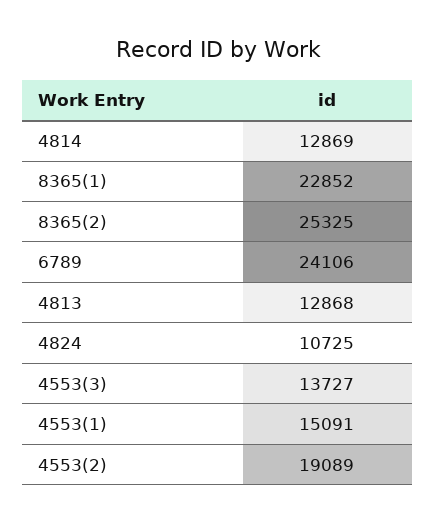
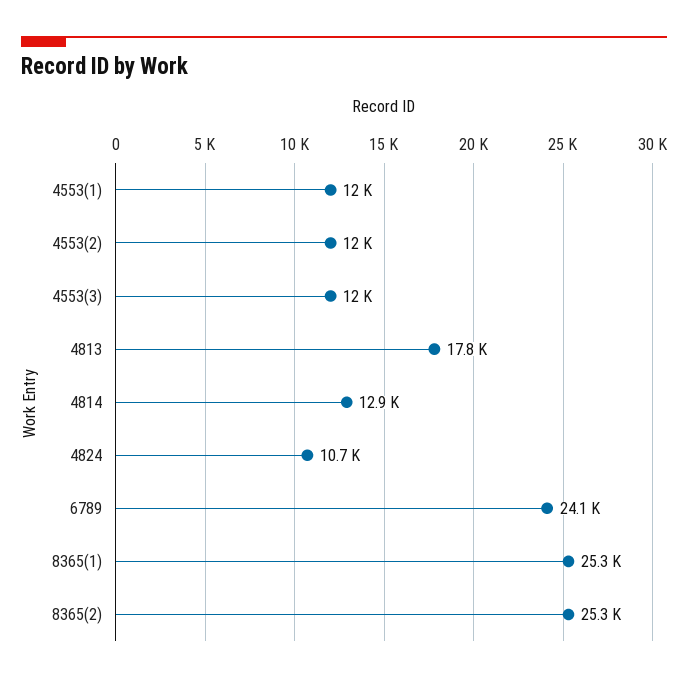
  {
    "4814": 12869,
-   "8365(1)": 22852,
+   "8365(1)": 25300,
    "8365(2)": 25325,
    "6789": 24106,
-   "4813": 12868,
+   "4813": 17800,
    "4824": 10725,
-   "4553(3)": 13727,
+   "4553(3)": 12000,
-   "4553(1)": 15091,
+   "4553(1)": 12000,
-   "4553(2)": 19089
+   "4553(2)": 12000
  }

